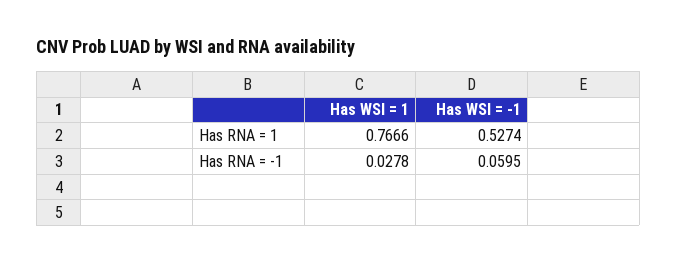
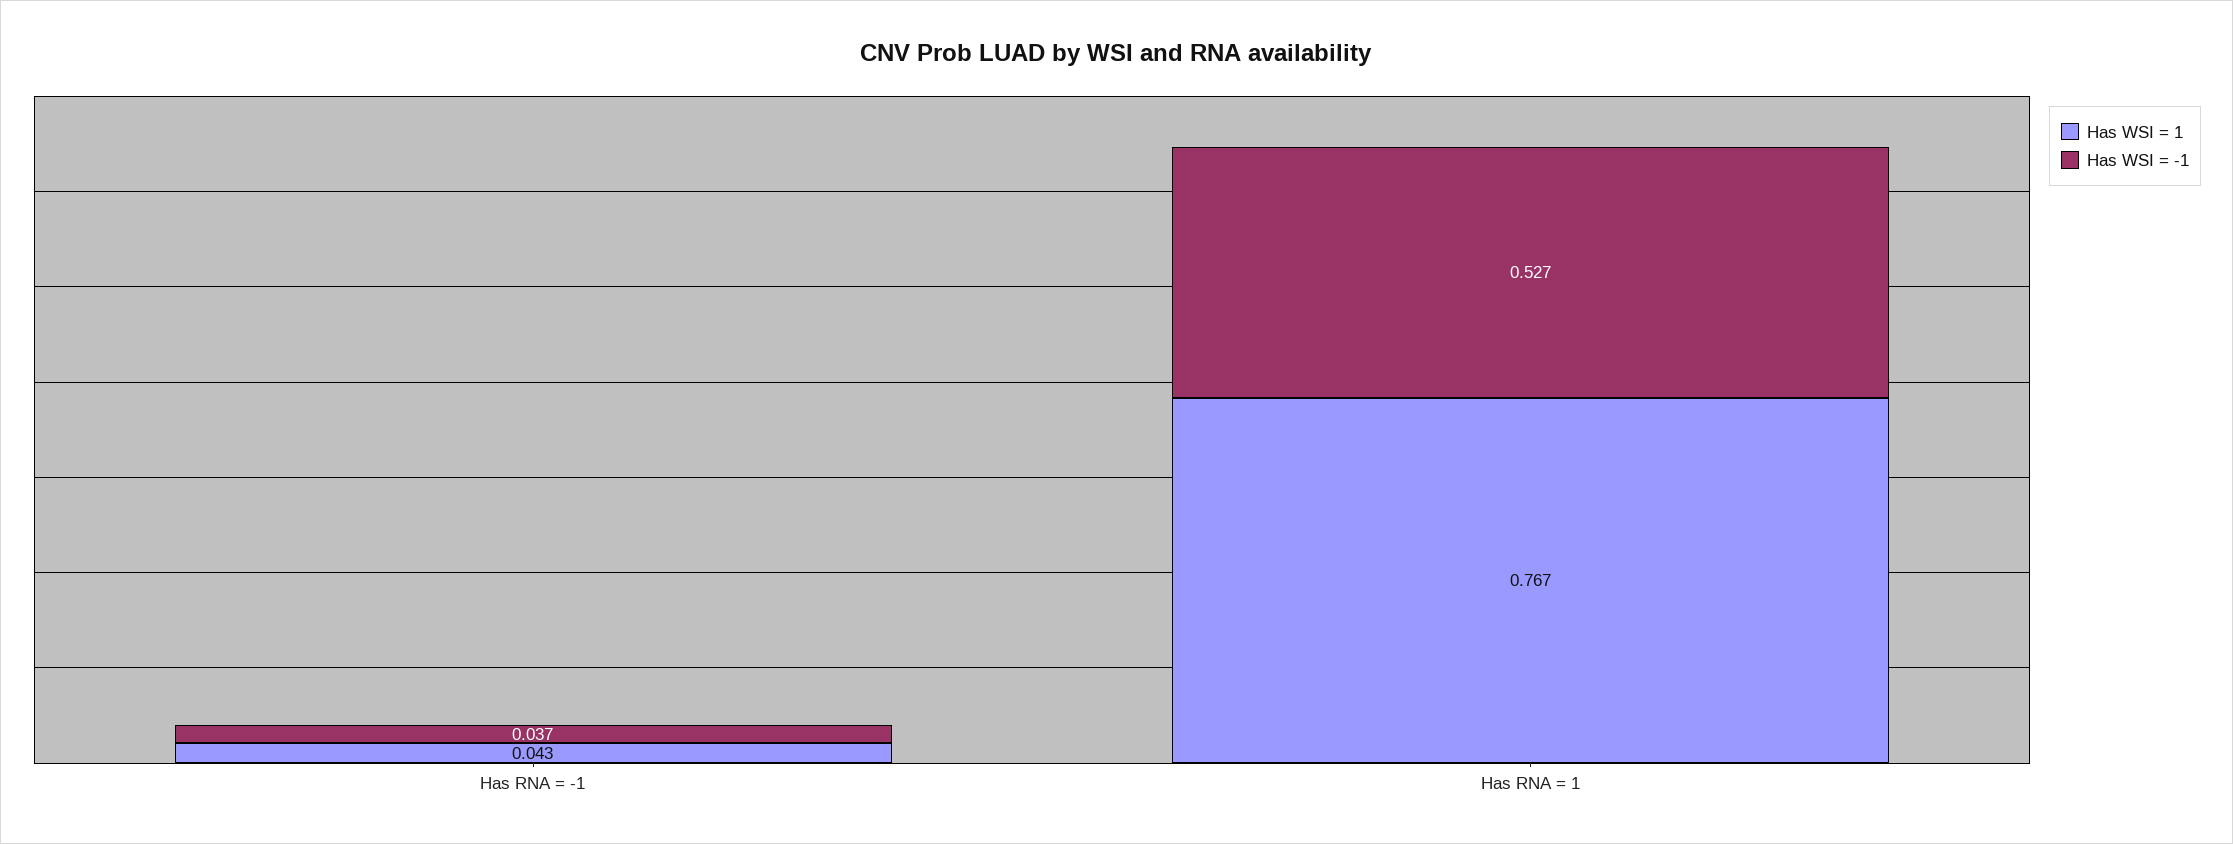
  {
    "Has WSI = 1": {
      "Has RNA = 1": 0.7666,
-     "Has RNA = -1": 0.0278
+     "Has RNA = -1": 0.043
    },
    "Has WSI = -1": {
      "Has RNA = 1": 0.5274,
-     "Has RNA = -1": 0.0595
+     "Has RNA = -1": 0.037
    }
  }

